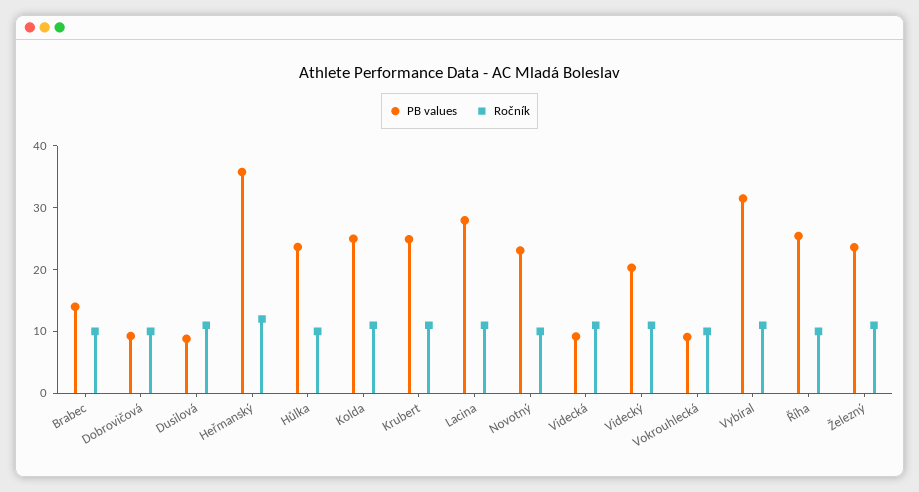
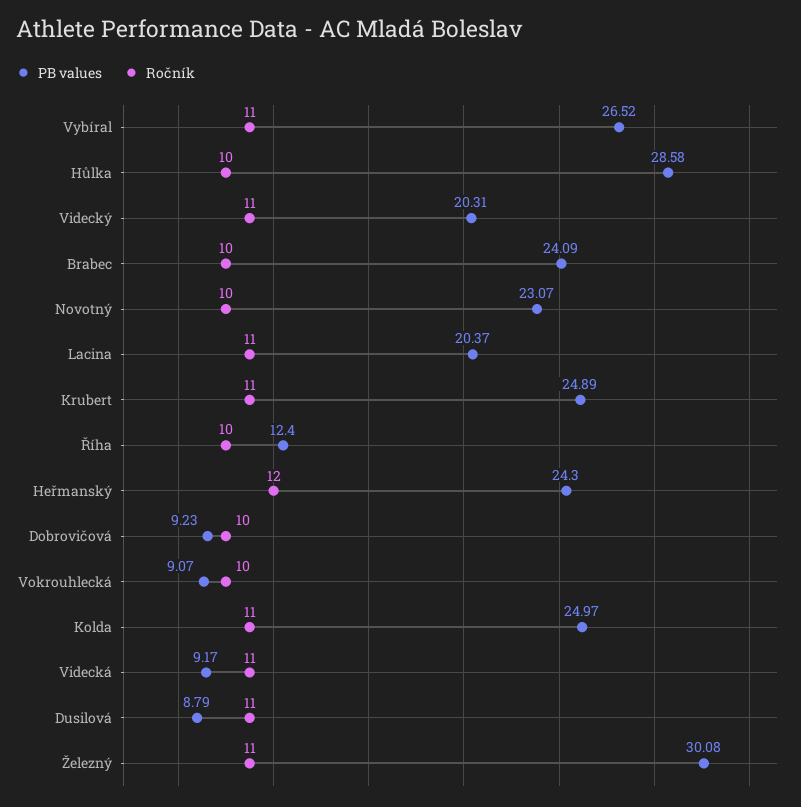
  {
    "PB values": {
-     "Brabec": 14,
+     "Brabec": 24.09,
      "Dobrovičová": 9.23,
      "Dusilová": 8.79,
-     "Heřmanský": 36,
+     "Heřmanský": 24.3,
-     "Hůlka": 24,
+     "Hůlka": 28.58,
      "Kolda": 24.97,
      "Krubert": 24.89,
-     "Lacina": 28,
+     "Lacina": 20.37,
      "Novotný": 23.07,
      "Videcká": 9.17,
      "Videcký": 20.31,
      "Vokrouhlecká": 9.07,
-     "Vybíral": 32,
+     "Vybíral": 26.52,
-     "Říha": 26,
+     "Říha": 12.4,
-     "Železný": 24
+     "Železný": 30.08
    },
    "Ročník": {
      "Brabec": 10,
      "Dobrovičová": 10,
      "Dusilová": 11,
      "Heřmanský": 12,
      "Hůlka": 10,
      "Kolda": 11,
      "Krubert": 11,
      "Lacina": 11,
      "Novotný": 10,
      "Videcká": 11,
      "Videcký": 11,
      "Vokrouhlecká": 10,
      "Vybíral": 11,
      "Říha": 10,
      "Železný": 11
    }
  }

